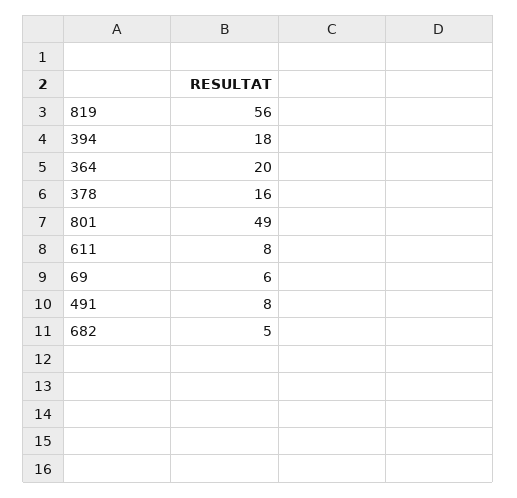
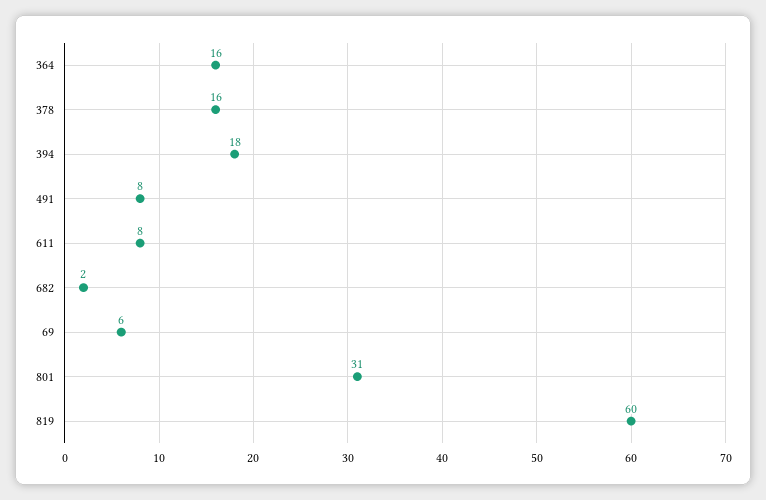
  {
-   "819": 56,
+   "819": 60,
    "394": 18,
-   "364": 20,
+   "364": 16,
    "378": 16,
-   "801": 49,
+   "801": 31,
    "611": 8,
    "69": 6,
    "491": 8,
-   "682": 5
+   "682": 2
  }

